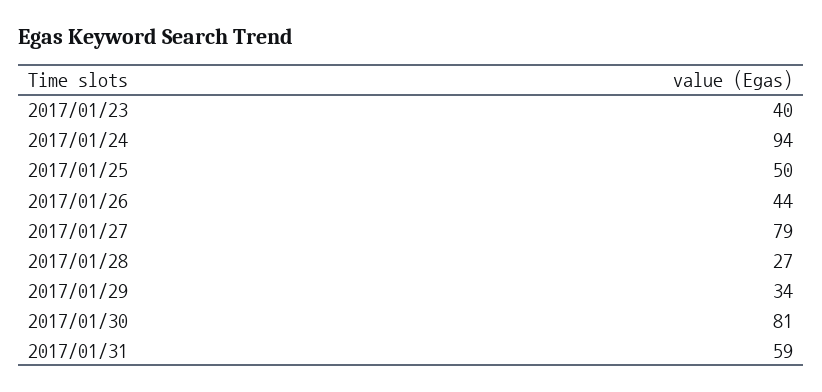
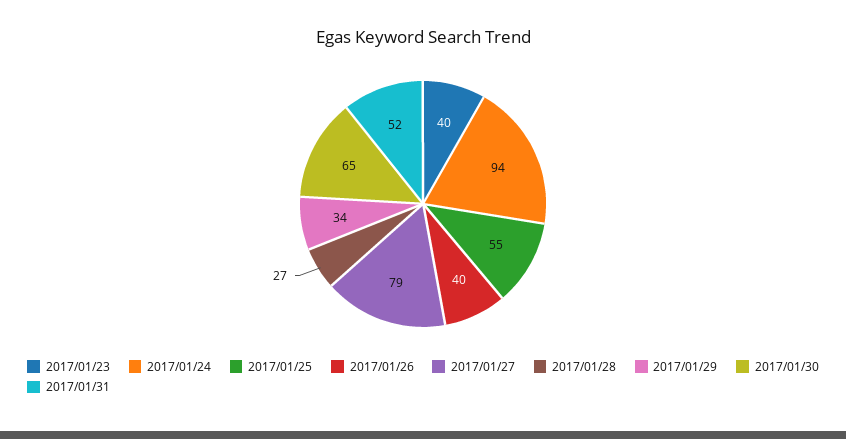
  {
    "2017/01/23": 40,
    "2017/01/24": 94,
-   "2017/01/25": 50,
+   "2017/01/25": 55,
-   "2017/01/26": 44,
+   "2017/01/26": 40,
    "2017/01/27": 79,
    "2017/01/28": 27,
    "2017/01/29": 34,
-   "2017/01/30": 81,
+   "2017/01/30": 65,
-   "2017/01/31": 59
+   "2017/01/31": 52
  }

